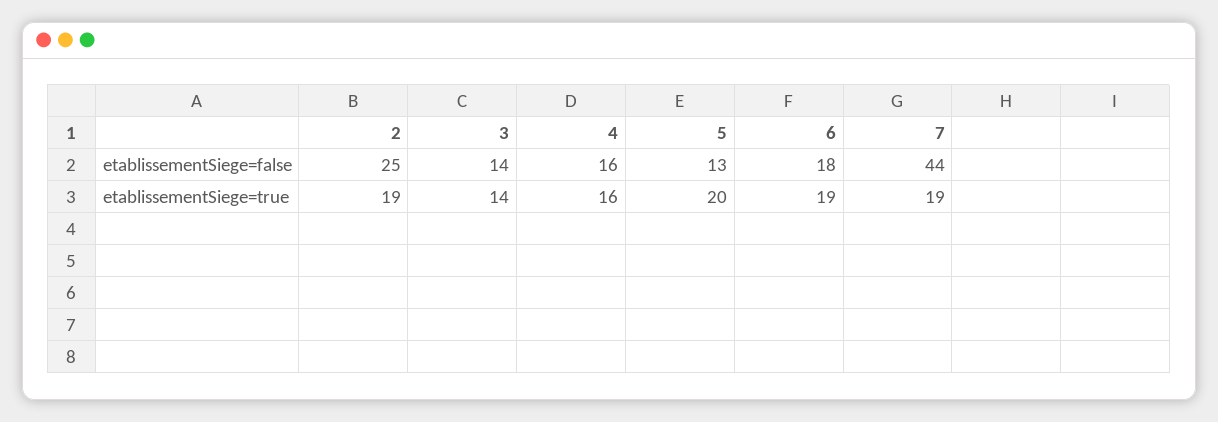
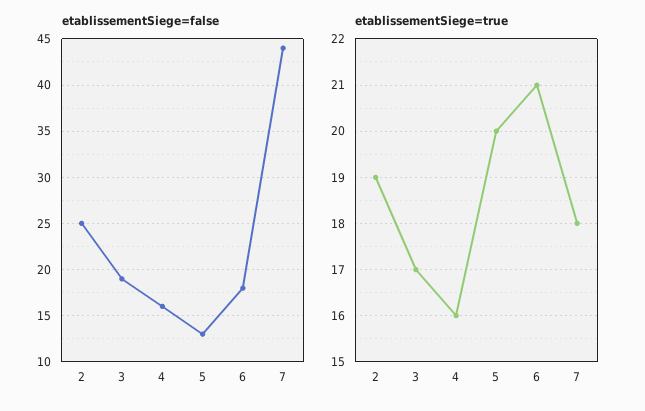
  {
    "etablissementSiege=false": {
      "2": 25,
-     "3": 14,
+     "3": 19,
      "4": 16,
      "5": 13,
      "6": 18,
      "7": 44
    },
    "etablissementSiege=true": {
      "2": 19,
-     "3": 14,
+     "3": 17,
      "4": 16,
      "5": 20,
-     "6": 19,
+     "6": 21,
-     "7": 19
+     "7": 18
    }
  }

